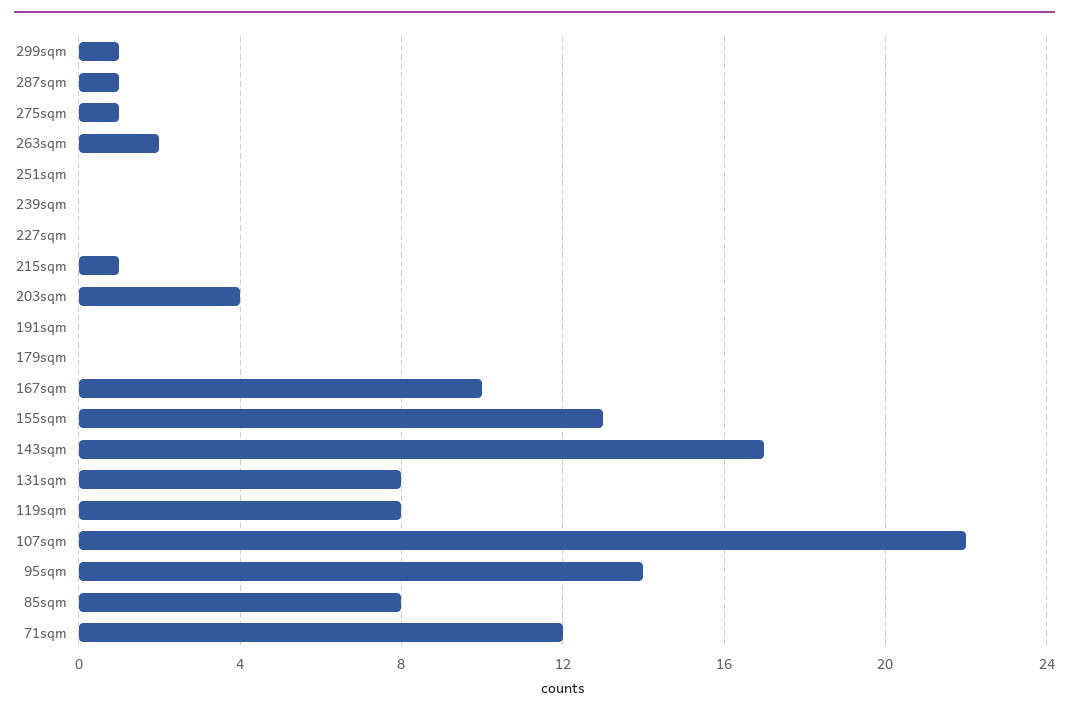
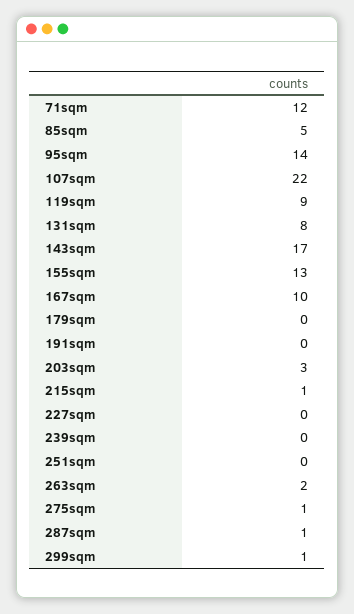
  {
    "299sqm": 1,
    "287sqm": 1,
    "275sqm": 1,
    "263sqm": 2,
    "251sqm": 0,
    "239sqm": 0,
    "227sqm": 0,
    "215sqm": 1,
-   "203sqm": 4,
+   "203sqm": 3,
    "191sqm": 0,
    "179sqm": 0,
    "167sqm": 10,
    "155sqm": 13,
    "143sqm": 17,
    "131sqm": 8,
-   "119sqm": 8,
+   "119sqm": 9,
    "107sqm": 22,
    "95sqm": 14,
-   "85sqm": 8,
+   "85sqm": 5,
    "71sqm": 12
  }

